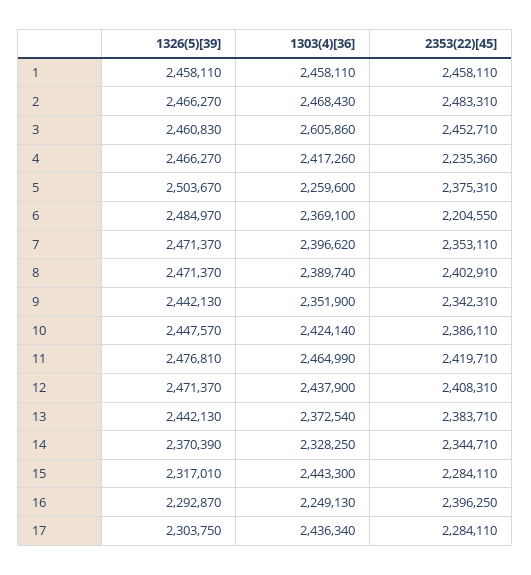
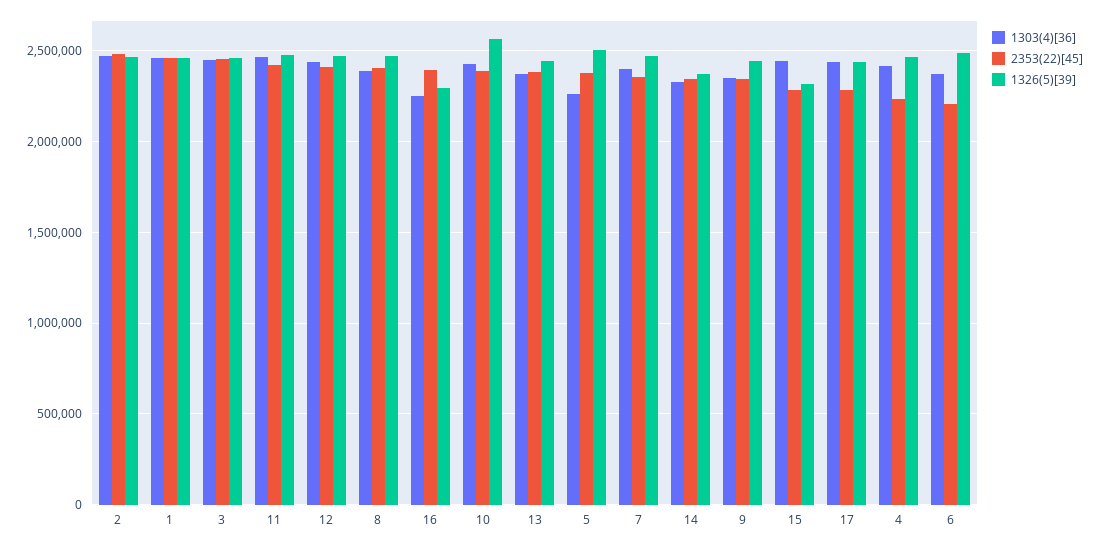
  {
    "1326(5)[39]": {
      "1": 2458110,
      "2": 2466270,
      "3": 2460830,
      "4": 2466270,
      "5": 2503670,
      "6": 2484970,
      "7": 2471370,
      "8": 2471370,
      "9": 2442130,
-     "10": 2447570,
+     "10": 2550000,
      "11": 2476810,
      "12": 2471370,
      "13": 2442130,
      "14": 2370390,
      "15": 2317010,
      "16": 2292870,
-     "17": 2303750
+     "17": 2450000
    },
    "1303(4)[36]": {
      "1": 2458110,
      "2": 2468430,
-     "3": 2605860,
+     "3": 2450000,
      "4": 2417260,
      "5": 2259600,
      "6": 2369100,
      "7": 2396620,
      "8": 2389740,
      "9": 2351900,
      "10": 2424140,
      "11": 2464990,
      "12": 2437900,
      "13": 2372540,
      "14": 2328250,
      "15": 2443300,
      "16": 2249130,
      "17": 2436340
    },
    "2353(22)[45]": {
      "1": 2458110,
      "2": 2483310,
      "3": 2452710,
      "4": 2235360,
      "5": 2375310,
      "6": 2204550,
      "7": 2353110,
      "8": 2402910,
      "9": 2342310,
      "10": 2386110,
      "11": 2419710,
      "12": 2408310,
      "13": 2383710,
      "14": 2344710,
      "15": 2284110,
      "16": 2396250,
      "17": 2284110
    }
  }

